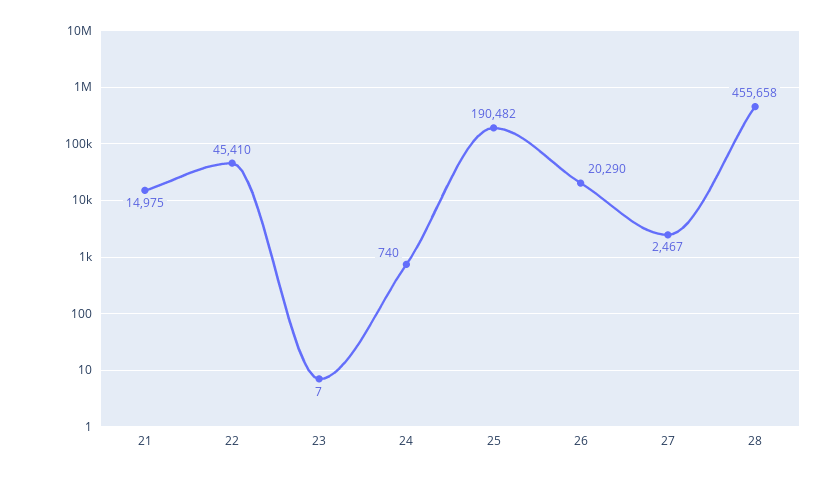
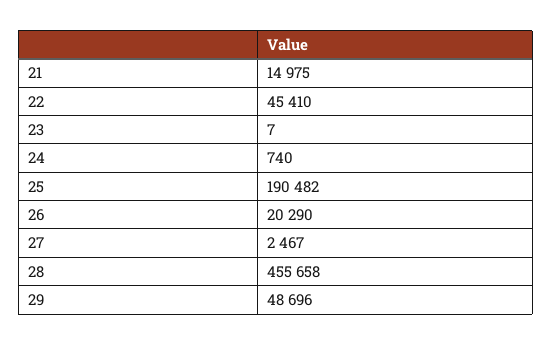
  {
    "21": 14975,
    "22": 45410,
    "23": 7,
    "24": 740,
    "25": 190482,
    "26": 20290,
    "27": 2467,
-   "28": 455658
+   "28": 455658,
+   "29": 48696
  }

